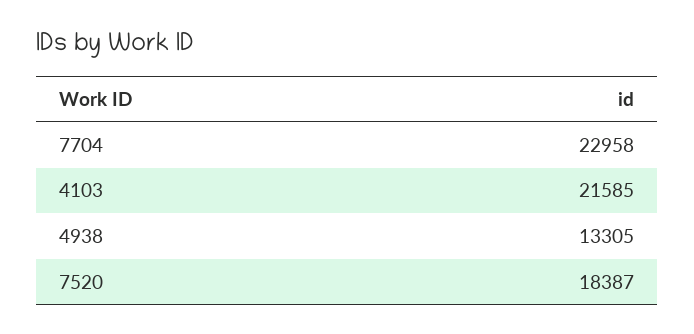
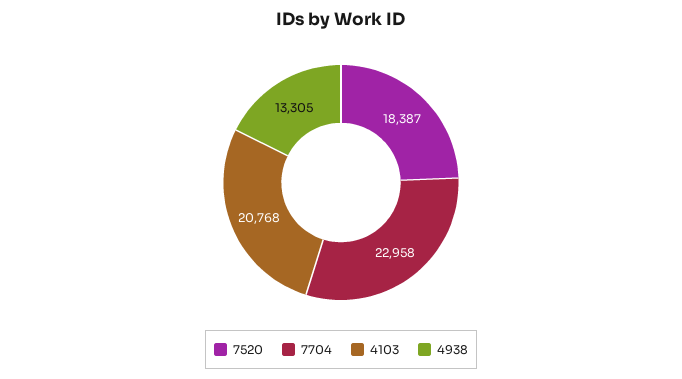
  {
    "7704": 22958,
-   "4103": 21585,
+   "4103": 20768,
    "4938": 13305,
    "7520": 18387
  }

